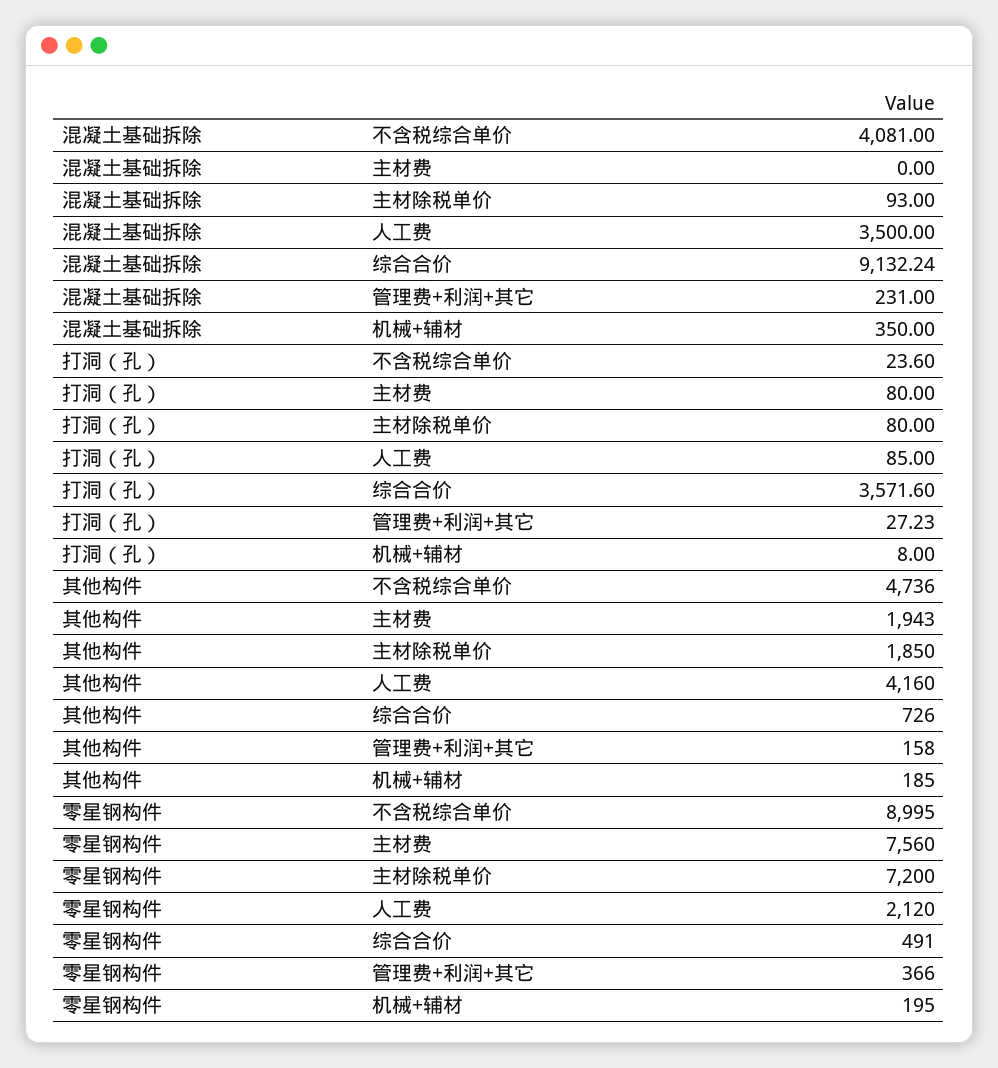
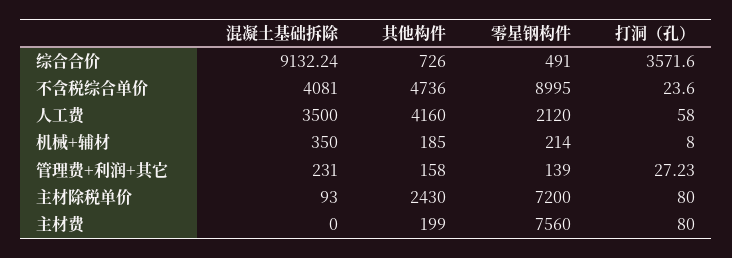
  {
    "混凝土基础拆除": {
      "不含税综合单价": 4081,
      "主材费": 0,
      "主材除税单价": 93,
      "人工费": 3500,
      "综合合价": 9132.24,
      "管理费+利润+其它": 231,
      "机械+辅材": 350
    },
    "打洞（孔）": {
      "不含税综合单价": 23.6,
      "主材费": 80,
      "主材除税单价": 80,
-     "人工费": 85,
+     "人工费": 58,
      "综合合价": 3571.6,
      "管理费+利润+其它": 27.23,
      "机械+辅材": 8
    },
    "其他构件": {
      "不含税综合单价": 4736,
-     "主材费": 1943,
+     "主材费": 199,
-     "主材除税单价": 1850,
+     "主材除税单价": 2430,
      "人工费": 4160,
      "综合合价": 726,
      "管理费+利润+其它": 158,
      "机械+辅材": 185
    },
    "零星钢构件": {
      "不含税综合单价": 8995,
      "主材费": 7560,
      "主材除税单价": 7200,
      "人工费": 2120,
      "综合合价": 491,
-     "管理费+利润+其它": 366,
+     "管理费+利润+其它": 139,
-     "机械+辅材": 195
+     "机械+辅材": 214
    }
  }

